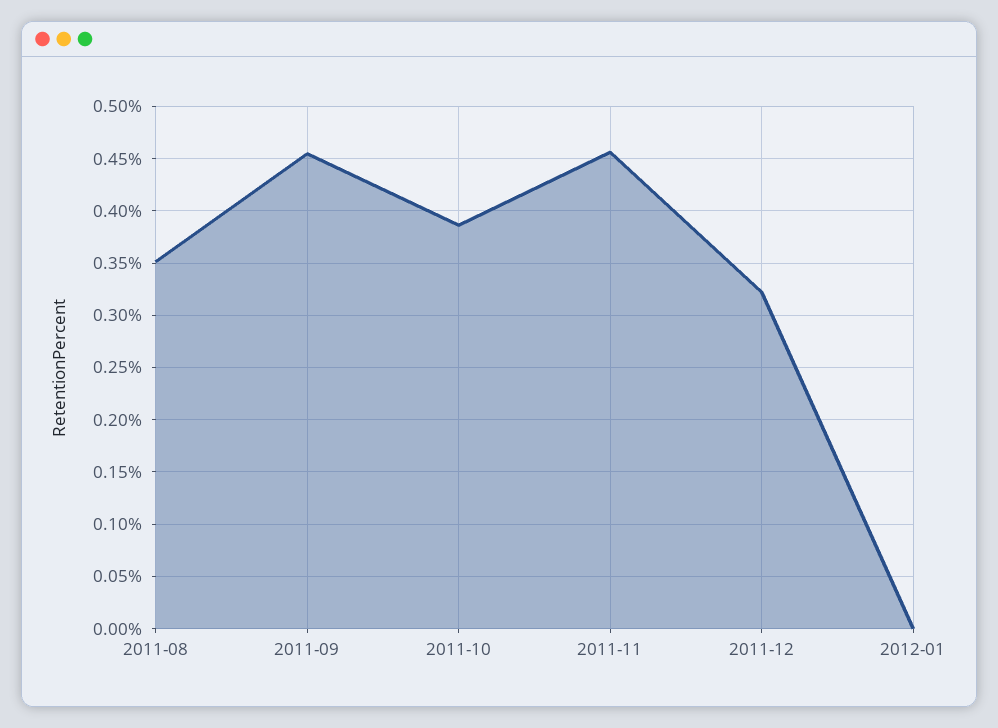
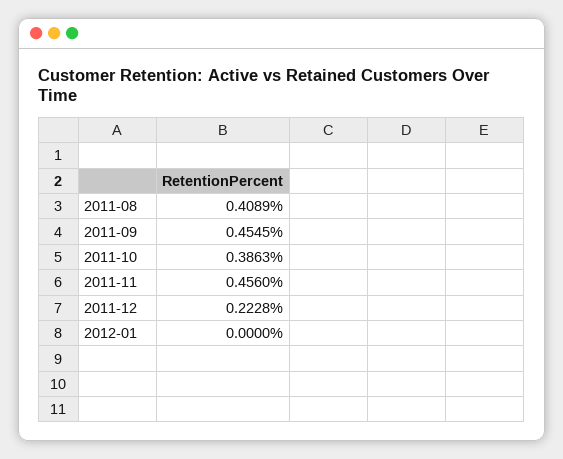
  {
-   "2011-08": 0.35,
+   "2011-08": 0.4089,
    "2011-09": 0.4545,
    "2011-10": 0.3863,
    "2011-11": 0.456,
-   "2011-12": 0.32,
+   "2011-12": 0.2228,
    "2012-01": 0
  }

